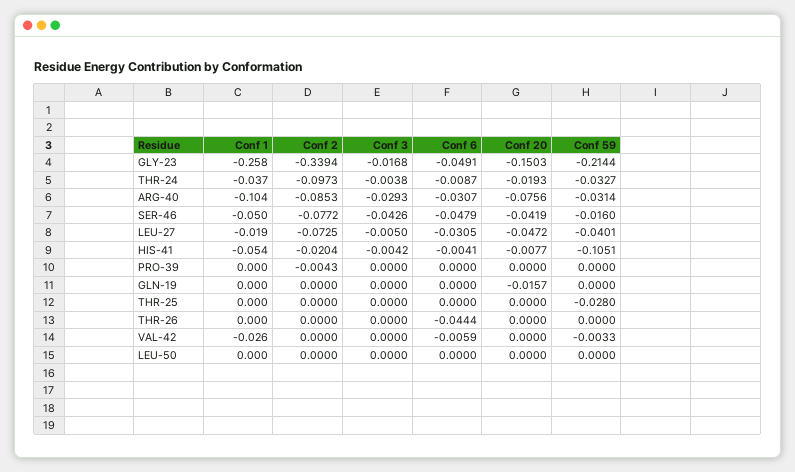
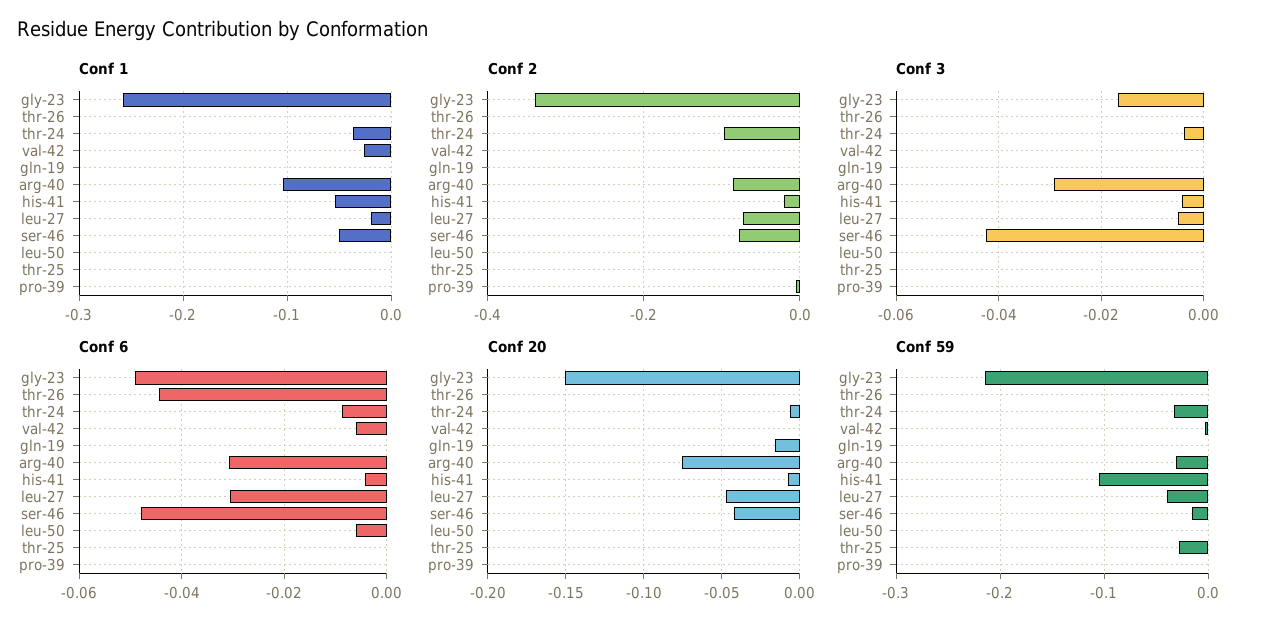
  {
    "Conf 1": {
      "GLY-23": -0.258,
      "THR-24": -0.037,
      "ARG-40": -0.104,
      "SER-46": -0.05,
      "LEU-27": -0.019,
      "HIS-41": -0.054,
      "PRO-39": 0,
      "GLN-19": 0,
      "THR-25": 0,
      "THR-26": 0,
      "VAL-42": -0.026,
      "LEU-50": 0
    },
    "Conf 2": {
      "GLY-23": -0.3394,
      "THR-24": -0.0973,
      "ARG-40": -0.0853,
      "SER-46": -0.0772,
      "LEU-27": -0.0725,
      "HIS-41": -0.0204,
      "PRO-39": -0.0043,
      "GLN-19": 0,
      "THR-25": 0,
      "THR-26": 0,
      "VAL-42": 0,
      "LEU-50": 0
    },
    "Conf 3": {
      "GLY-23": -0.0168,
      "THR-24": -0.0038,
      "ARG-40": -0.0293,
      "SER-46": -0.0426,
      "LEU-27": -0.005,
      "HIS-41": -0.0042,
      "PRO-39": 0,
      "GLN-19": 0,
      "THR-25": 0,
      "THR-26": 0,
      "VAL-42": 0,
      "LEU-50": 0
    },
    "Conf 6": {
      "GLY-23": -0.0491,
      "THR-24": -0.0087,
      "ARG-40": -0.0307,
      "SER-46": -0.0479,
      "LEU-27": -0.0305,
      "HIS-41": -0.0041,
      "PRO-39": 0,
      "GLN-19": 0,
      "THR-25": 0,
      "THR-26": -0.0444,
      "VAL-42": -0.0059,
-     "LEU-50": 0
+     "LEU-50": -0.006
    },
    "Conf 20": {
      "GLY-23": -0.1503,
-     "THR-24": -0.0193,
+     "THR-24": -0.005,
      "ARG-40": -0.0756,
      "SER-46": -0.0419,
      "LEU-27": -0.0472,
      "HIS-41": -0.0077,
      "PRO-39": 0,
      "GLN-19": -0.0157,
      "THR-25": 0,
      "THR-26": 0,
      "VAL-42": 0,
      "LEU-50": 0
    },
    "Conf 59": {
      "GLY-23": -0.2144,
      "THR-24": -0.0327,
      "ARG-40": -0.0314,
      "SER-46": -0.016,
      "LEU-27": -0.0401,
      "HIS-41": -0.1051,
      "PRO-39": 0,
      "GLN-19": 0,
      "THR-25": -0.028,
      "THR-26": 0,
      "VAL-42": -0.0033,
      "LEU-50": 0
    }
  }

